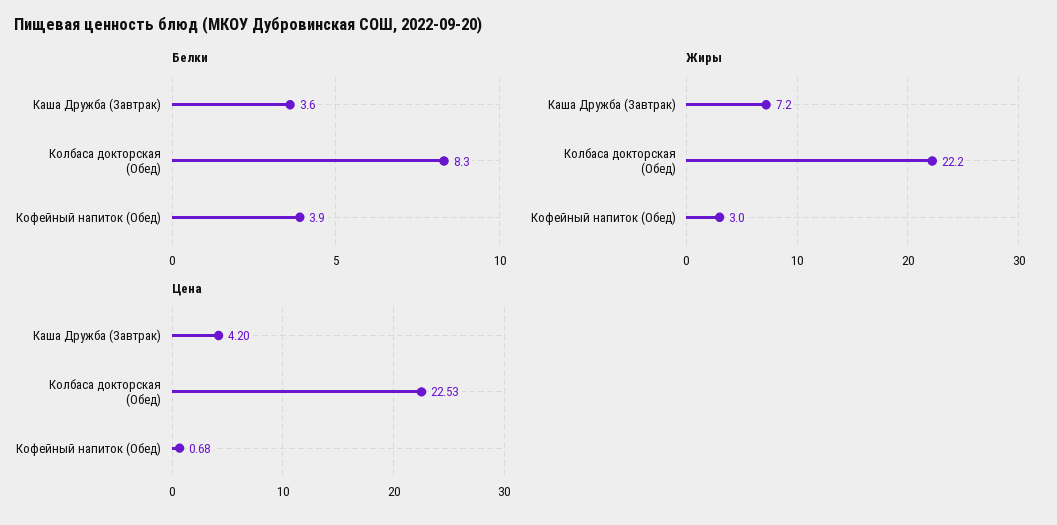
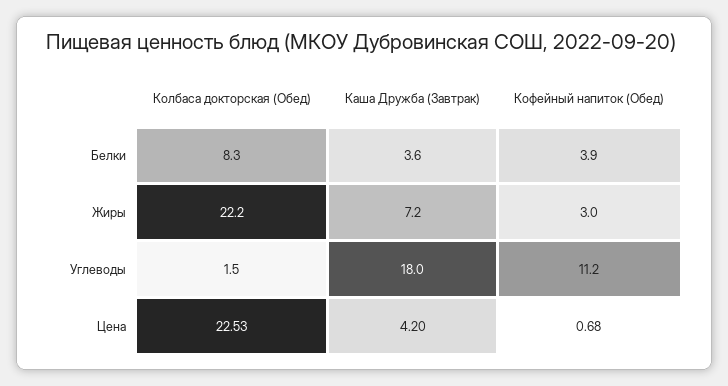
  {
    "Белки": {
      "Каша Дружба (Завтрак)": 3.6,
      "Колбаса докторская (Обед)": 8.3,
      "Кофейный напиток (Обед)": 3.9
    },
    "Жиры": {
      "Каша Дружба (Завтрак)": 7.2,
      "Колбаса докторская (Обед)": 22.2,
      "Кофейный напиток (Обед)": 3
    },
    "Цена": {
      "Каша Дружба (Завтрак)": 4.2,
      "Колбаса докторская (Обед)": 22.53,
      "Кофейный напиток (Обед)": 0.68
-   }
+   },
+   "Углеводы": {
+     "Колбаса докторская (Обед)": 1.5,
+     "Каша Дружба (Завтрак)": 18,
+     "Кофейный напиток (Обед)": 11.2
+   }
  }

